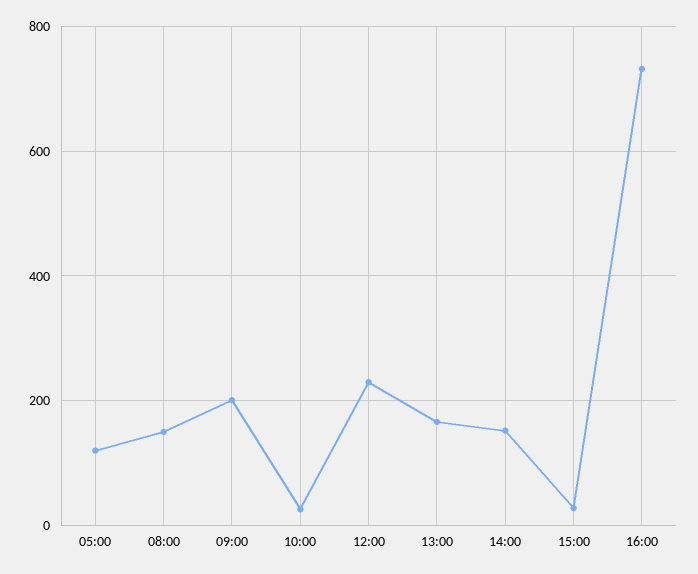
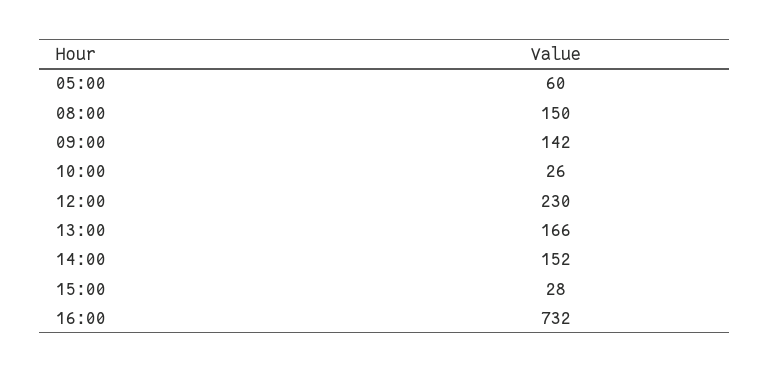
  {
-   "05:00": 120,
+   "05:00": 60,
    "08:00": 150,
-   "09:00": 200,
+   "09:00": 142,
    "10:00": 26,
    "12:00": 230,
    "13:00": 166,
    "14:00": 152,
    "15:00": 28,
    "16:00": 732
  }

